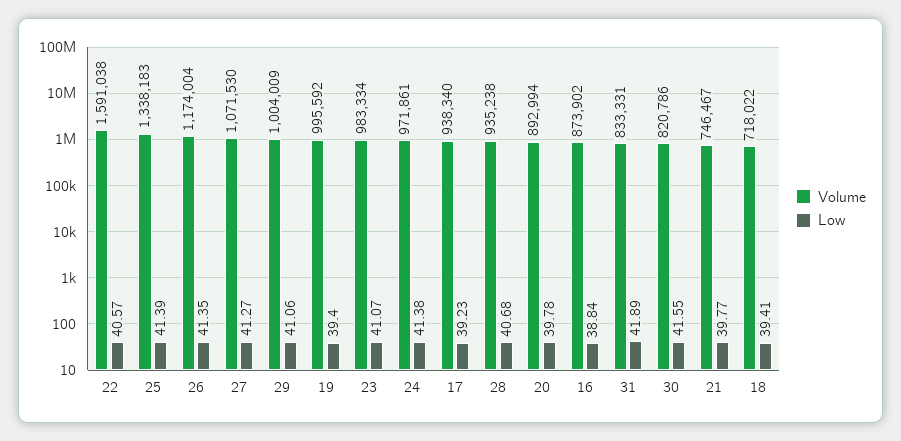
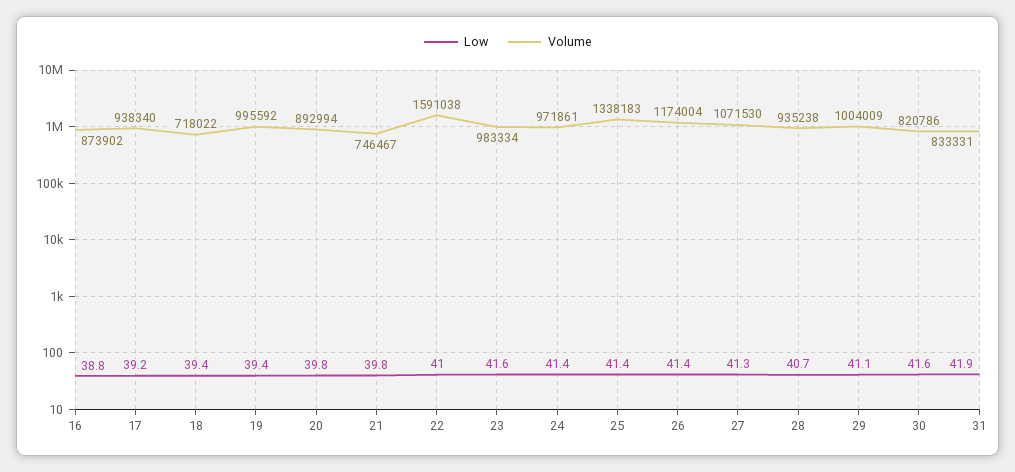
  {
    "Volume": {
      "22": 1591038,
      "25": 1338183,
      "26": 1174004,
      "27": 1071530,
      "29": 1004009,
      "19": 995592,
      "23": 983334,
      "24": 971861,
      "17": 938340,
      "28": 935238,
      "20": 892994,
      "16": 873902,
      "31": 833331,
      "30": 820786,
      "21": 746467,
      "18": 718022
    },
    "Low": {
-     "22": 40.57,
+     "22": 41,
      "25": 41.39,
      "26": 41.35,
      "27": 41.27,
      "29": 41.06,
      "19": 39.4,
-     "23": 41.07,
+     "23": 41.6,
      "24": 41.38,
      "17": 39.23,
      "28": 40.68,
      "20": 39.78,
      "16": 38.84,
      "31": 41.89,
      "30": 41.55,
      "21": 39.77,
      "18": 39.41
    }
  }

